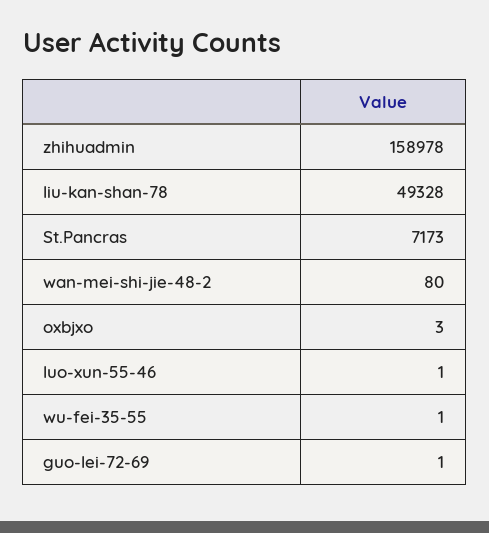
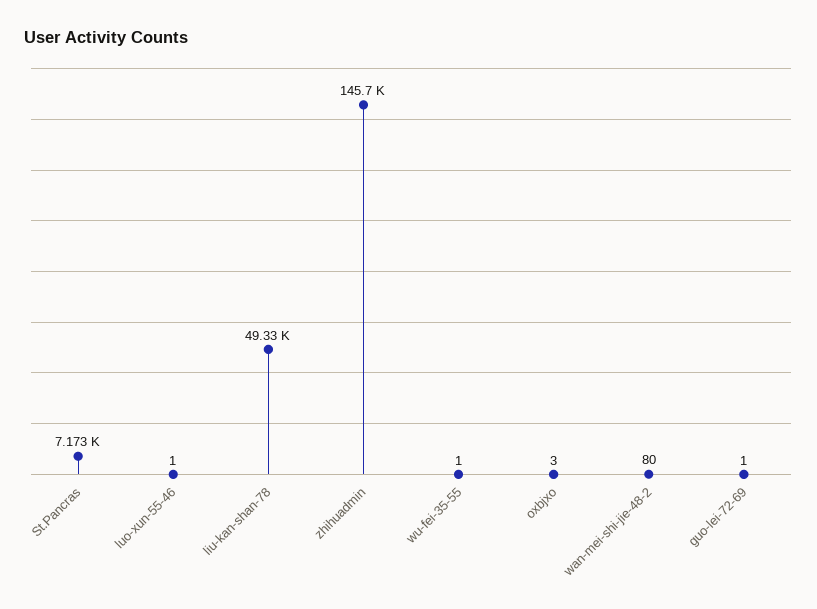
  {
-   "zhihuadmin": 158978,
+   "zhihuadmin": 145700,
    "liu-kan-shan-78": 49328,
    "St.Pancras": 7173,
    "wan-mei-shi-jie-48-2": 80,
    "oxbjxo": 3,
    "luo-xun-55-46": 1,
    "wu-fei-35-55": 1,
    "guo-lei-72-69": 1
  }

